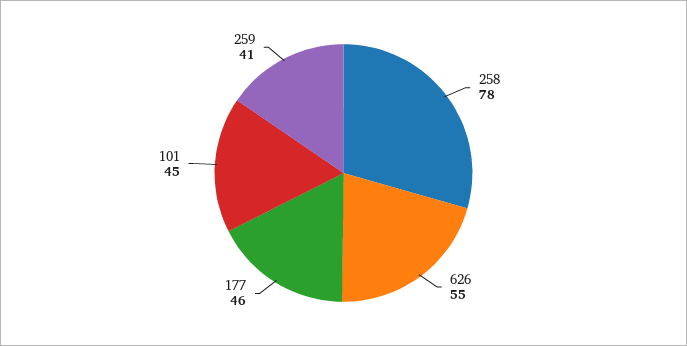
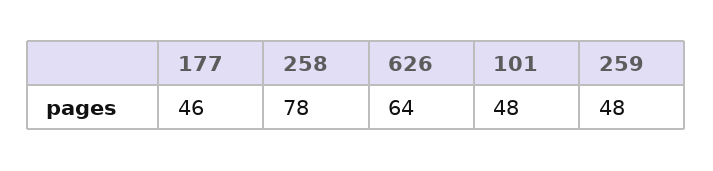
  {
    "258": 78,
-   "626": 55,
+   "626": 64,
    "177": 46,
-   "101": 45,
+   "101": 48,
-   "259": 41
+   "259": 48
  }

